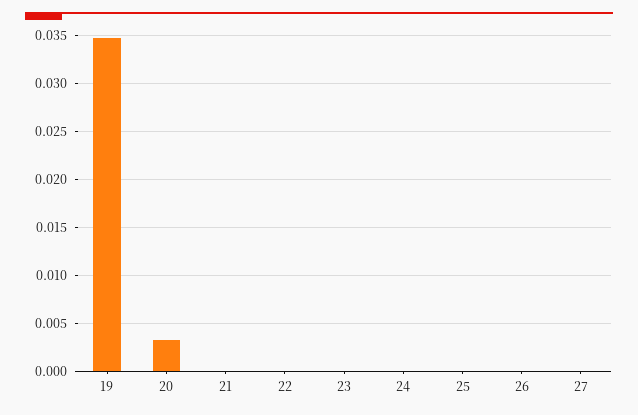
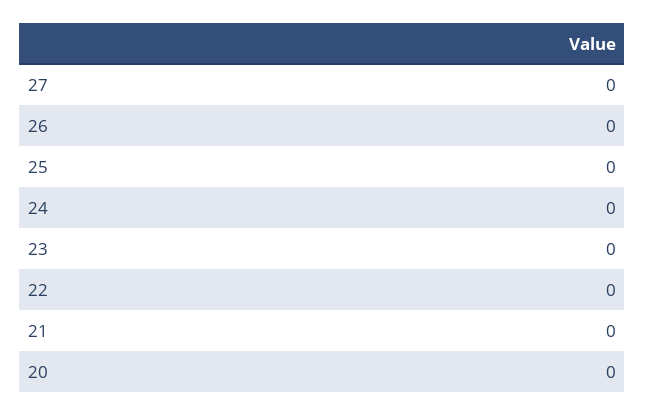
  {
-   "19": 0.035,
-   "20": 0.003,
+   "20": 0,
    "21": 0,
    "22": 0,
    "23": 0,
    "24": 0,
    "25": 0,
    "26": 0,
    "27": 0
  }

